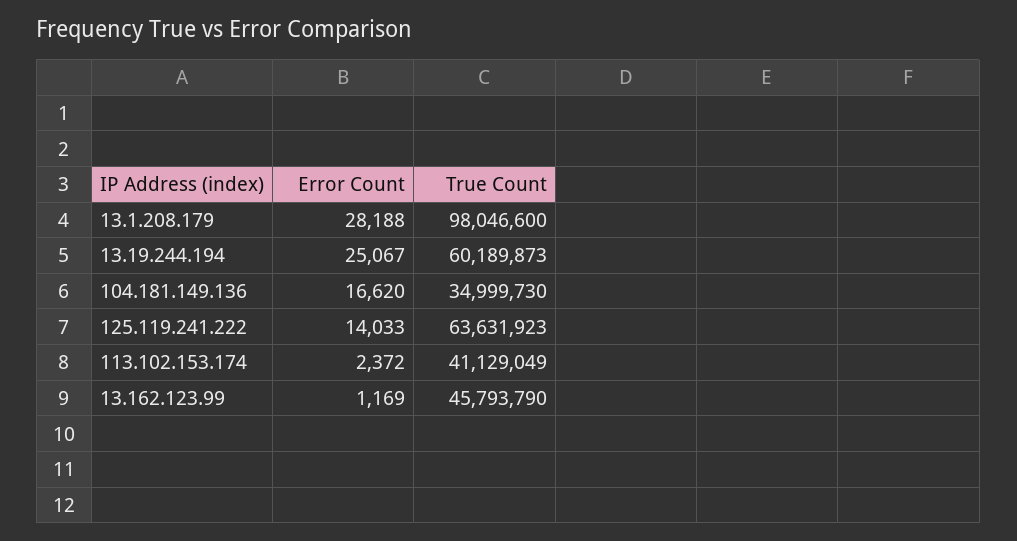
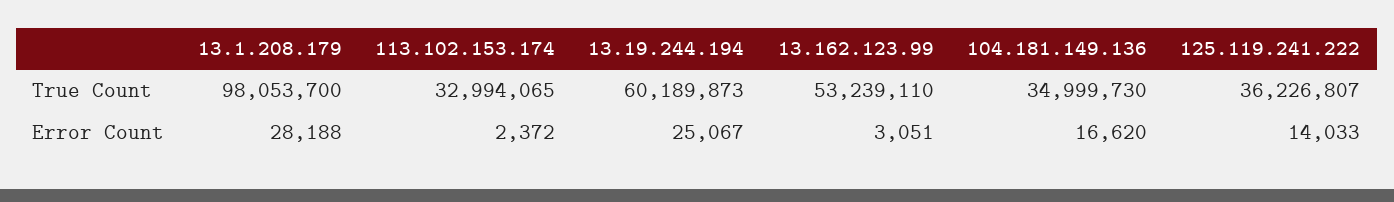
  {
    "Error Count": {
      "13.1.208.179": 28188,
      "13.19.244.194": 25067,
      "104.181.149.136": 16620,
      "125.119.241.222": 14033,
      "113.102.153.174": 2372,
-     "13.162.123.99": 1169
+     "13.162.123.99": 3051
    },
    "True Count": {
-     "13.1.208.179": 98046600,
+     "13.1.208.179": 98053700,
      "13.19.244.194": 60189873,
      "104.181.149.136": 34999730,
-     "125.119.241.222": 63631923,
+     "125.119.241.222": 36226807,
-     "113.102.153.174": 41129049,
+     "113.102.153.174": 32994065,
-     "13.162.123.99": 45793790
+     "13.162.123.99": 53239110
    }
  }

